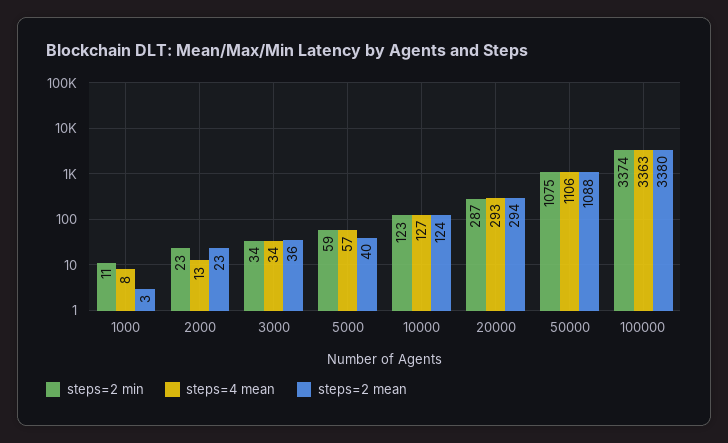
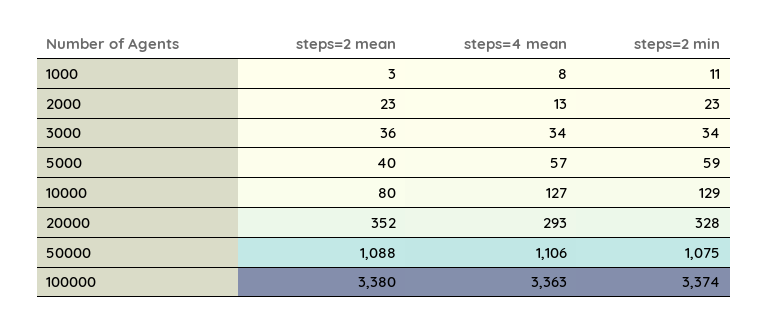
  {
    "steps=2 min": {
      "1000": 11,
      "2000": 23,
      "3000": 34,
      "5000": 59,
-     "10000": 123,
+     "10000": 129,
-     "20000": 287,
+     "20000": 328,
      "50000": 1075,
      "100000": 3374
    },
    "steps=4 mean": {
      "1000": 8,
      "2000": 13,
      "3000": 34,
      "5000": 57,
      "10000": 127,
      "20000": 293,
      "50000": 1106,
      "100000": 3363
    },
    "steps=2 mean": {
      "1000": 3,
      "2000": 23,
      "3000": 36,
      "5000": 40,
-     "10000": 124,
+     "10000": 80,
-     "20000": 294,
+     "20000": 352,
      "50000": 1088,
      "100000": 3380
    }
  }

